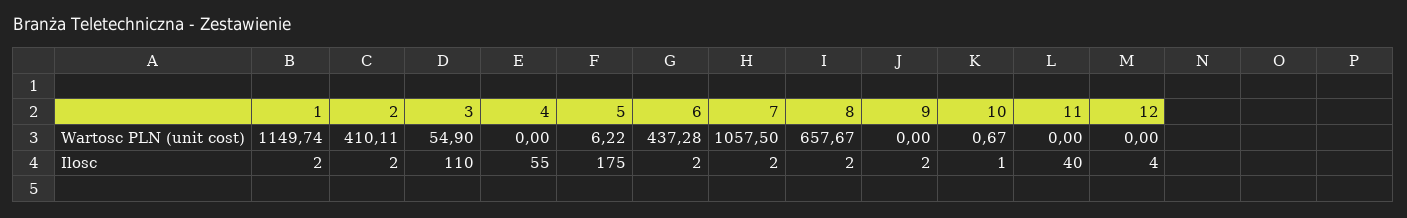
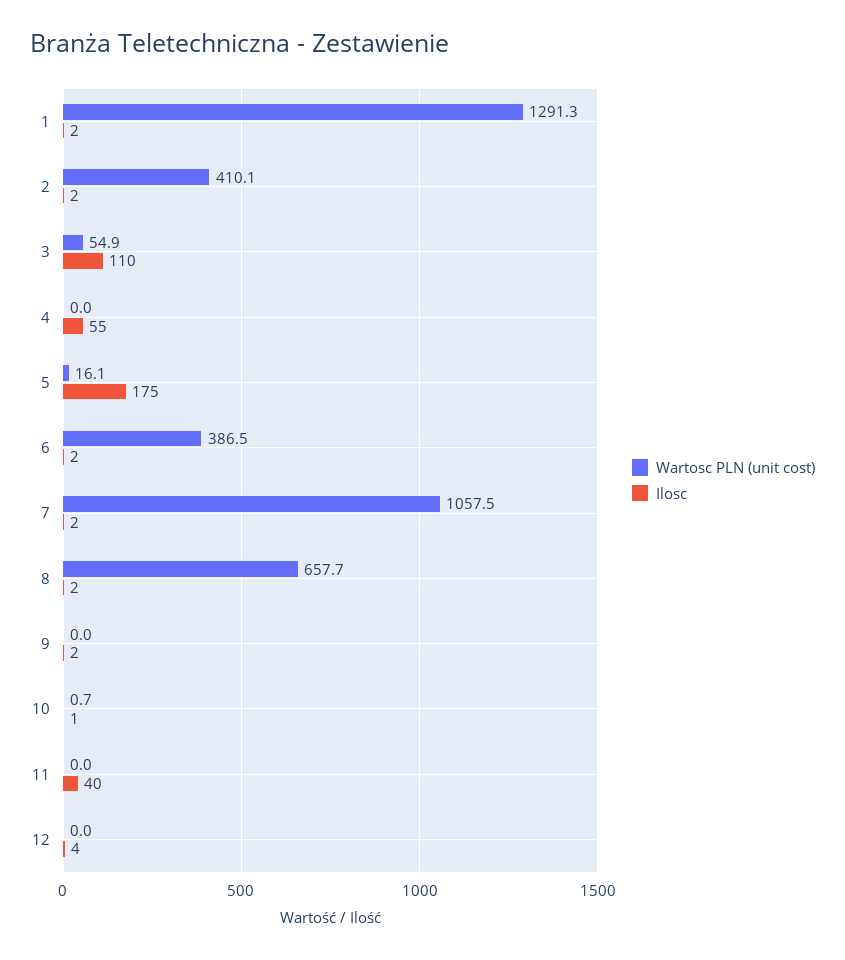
  {
    "Wartosc PLN (unit cost)": {
-     "1": 1149.74,
+     "1": 1291.3,
      "2": 410.11,
      "3": 54.9,
      "4": 0,
-     "5": 6.22,
+     "5": 16.1,
-     "6": 437.28,
+     "6": 386.5,
      "7": 1057.5,
      "8": 657.67,
      "9": 0,
      "10": 0.67,
      "11": 0,
      "12": 0
    },
    "Ilosc": {
      "1": 2,
      "2": 2,
      "3": 110,
      "4": 55,
      "5": 175,
      "6": 2,
      "7": 2,
      "8": 2,
      "9": 2,
      "10": 1,
      "11": 40,
      "12": 4
    }
  }

